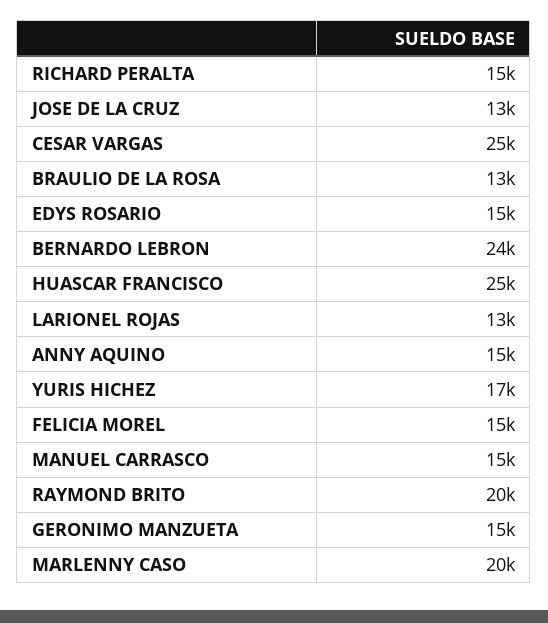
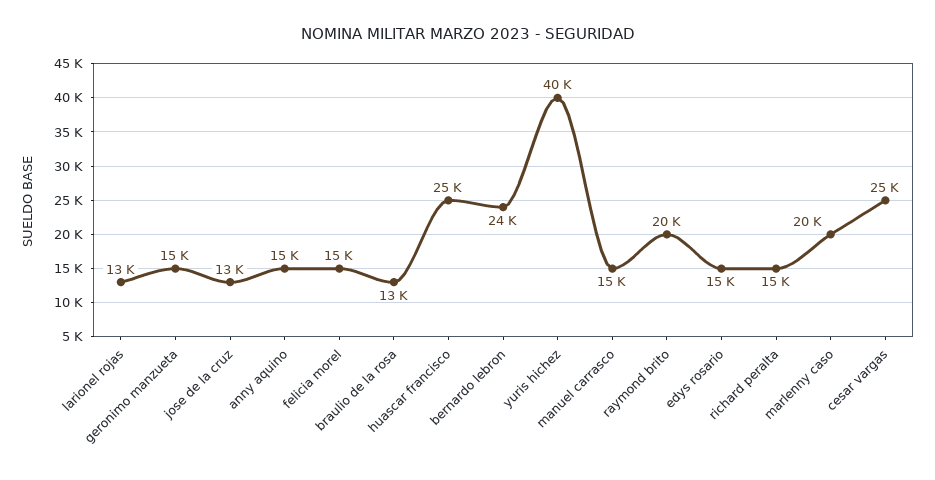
  {
    "RICHARD PERALTA": 15000,
    "JOSE DE LA CRUZ": 13000,
    "CESAR VARGAS": 25000,
    "BRAULIO DE LA ROSA": 13000,
    "EDYS ROSARIO": 15000,
    "BERNARDO LEBRON": 24000,
    "HUASCAR FRANCISCO": 25000,
    "LARIONEL ROJAS": 13000,
    "ANNY AQUINO": 15000,
-   "YURIS HICHEZ": 17000,
+   "YURIS HICHEZ": 40000,
    "FELICIA MOREL": 15000,
    "MANUEL CARRASCO": 15000,
    "RAYMOND BRITO": 20000,
    "GERONIMO MANZUETA": 15000,
    "MARLENNY CASO": 20000
  }

